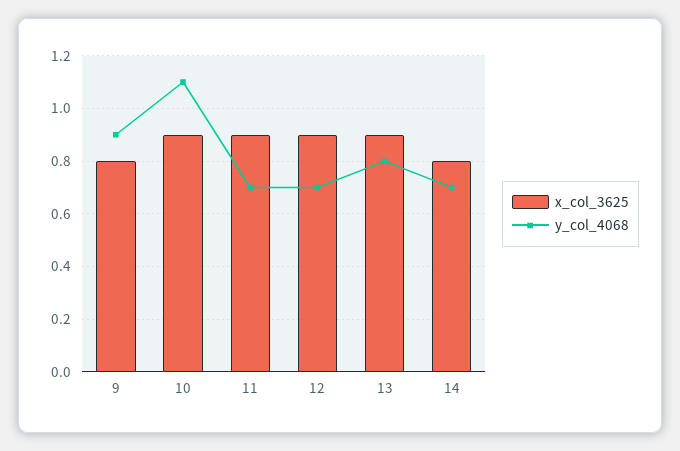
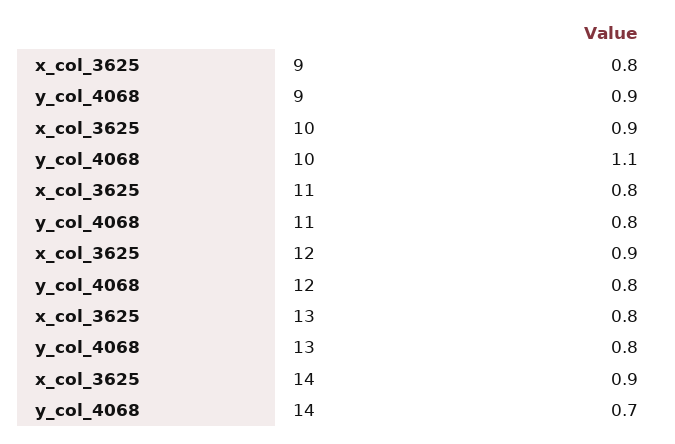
  {
    "x_col_3625": {
      "9": 0.8,
      "10": 0.9,
-     "11": 0.9,
+     "11": 0.8,
      "12": 0.9,
-     "13": 0.9,
+     "13": 0.8,
-     "14": 0.8
+     "14": 0.9
    },
    "y_col_4068": {
      "9": 0.9,
      "10": 1.1,
-     "11": 0.7,
+     "11": 0.8,
-     "12": 0.7,
+     "12": 0.8,
      "13": 0.8,
      "14": 0.7
    }
  }

